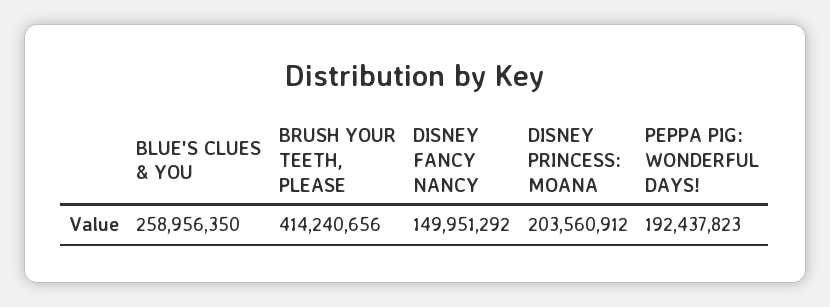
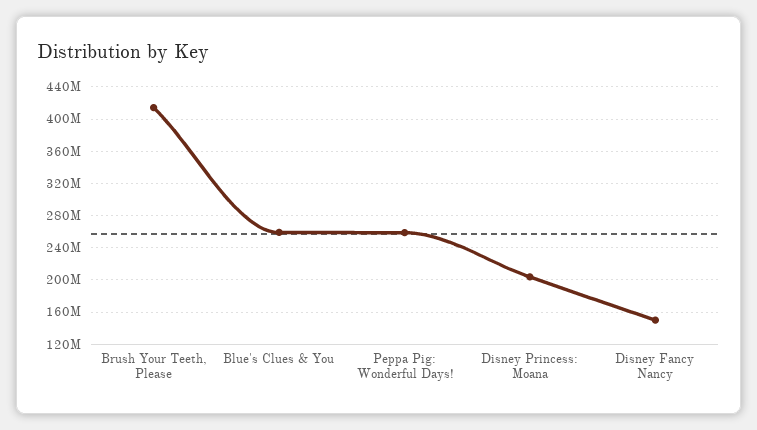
  {
    "BLUE'S CLUES & YOU": 258956350,
    "BRUSH YOUR TEETH, PLEASE": 414240656,
    "DISNEY FANCY NANCY": 149951292,
    "DISNEY PRINCESS: MOANA": 203560912,
-   "PEPPA PIG: WONDERFUL DAYS!": 192437823
+   "PEPPA PIG: WONDERFUL DAYS!": 260000000
  }

